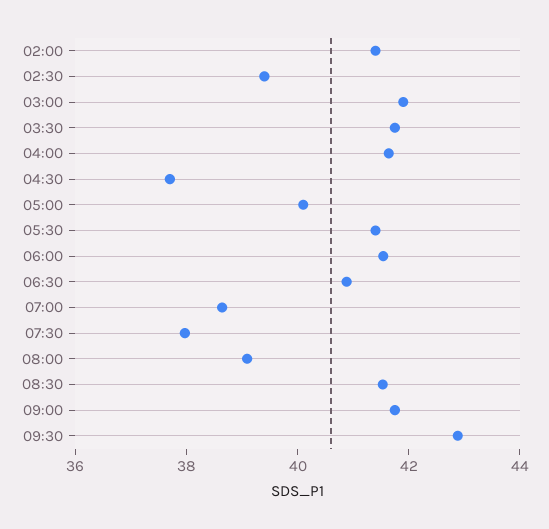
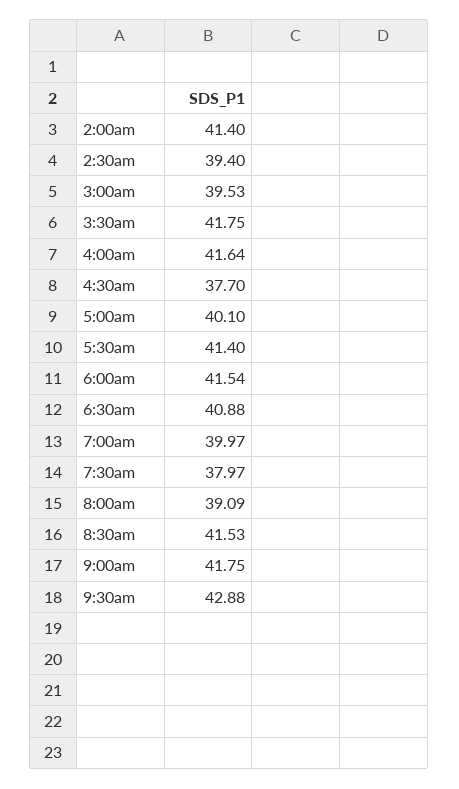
  {
    "02:00": 41.4,
    "02:30": 39.4,
-   "03:00": 42,
+   "03:00": 39.53,
    "03:30": 41.75,
    "04:00": 41.64,
    "04:30": 37.7,
    "05:00": 40.1,
    "05:30": 41.4,
    "06:00": 41.54,
    "06:30": 40.88,
-   "07:00": 38.5,
+   "07:00": 39.97,
    "07:30": 37.97,
    "08:00": 39.09,
    "08:30": 41.53,
    "09:00": 41.75,
    "09:30": 42.88
  }

